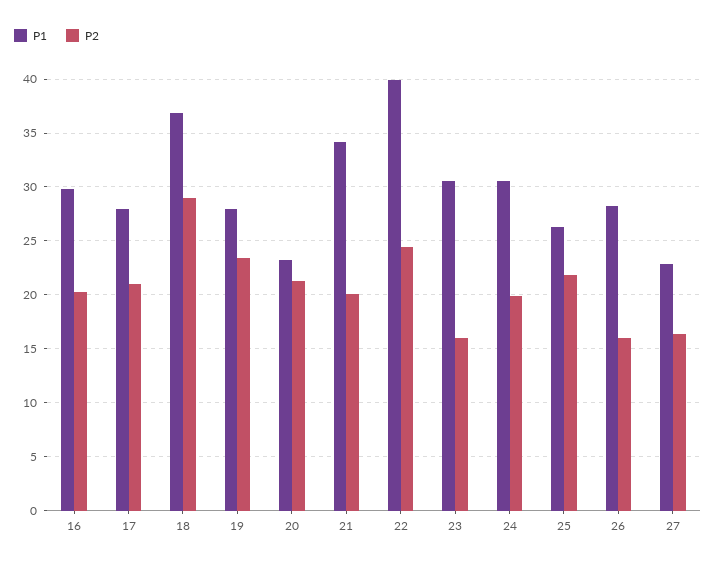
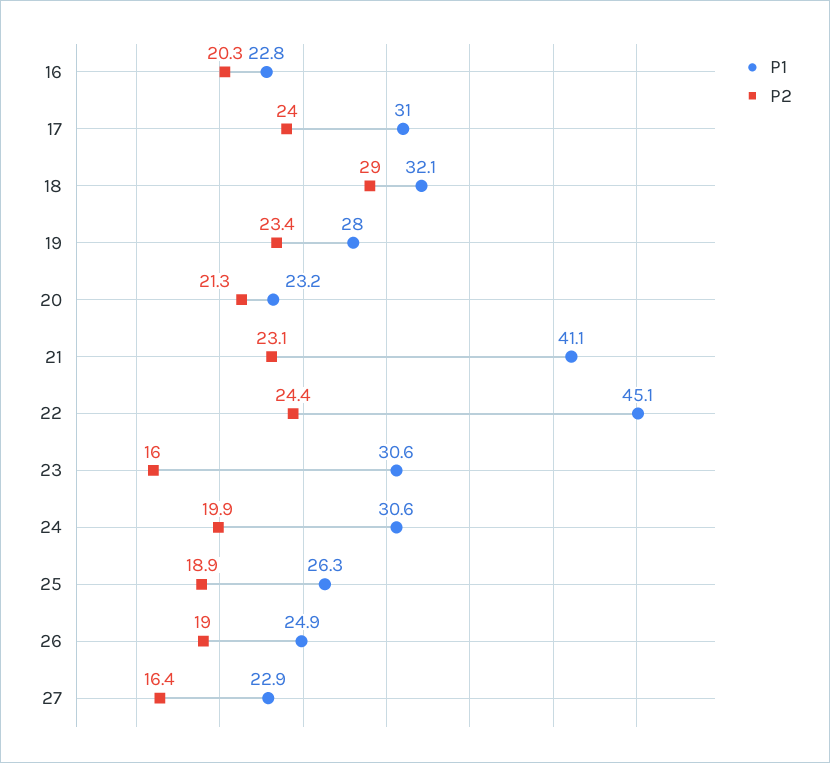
  {
    "P1": {
-     "16": 30,
+     "16": 22.8,
-     "17": 28,
+     "17": 31,
-     "18": 37,
+     "18": 32.1,
      "19": 28,
      "20": 23.2,
-     "21": 34,
+     "21": 41.1,
-     "22": 40,
+     "22": 45.1,
      "23": 30.6,
      "24": 30.6,
      "25": 26.3,
-     "26": 28,
+     "26": 24.9,
      "27": 22.9
    },
    "P2": {
      "16": 20.3,
-     "17": 21,
+     "17": 24,
      "18": 29,
      "19": 23.4,
      "20": 21.3,
-     "21": 20,
+     "21": 23.1,
      "22": 24.4,
      "23": 16,
      "24": 19.9,
-     "25": 22,
+     "25": 18.9,
-     "26": 16,
+     "26": 19,
      "27": 16.4
    }
  }

